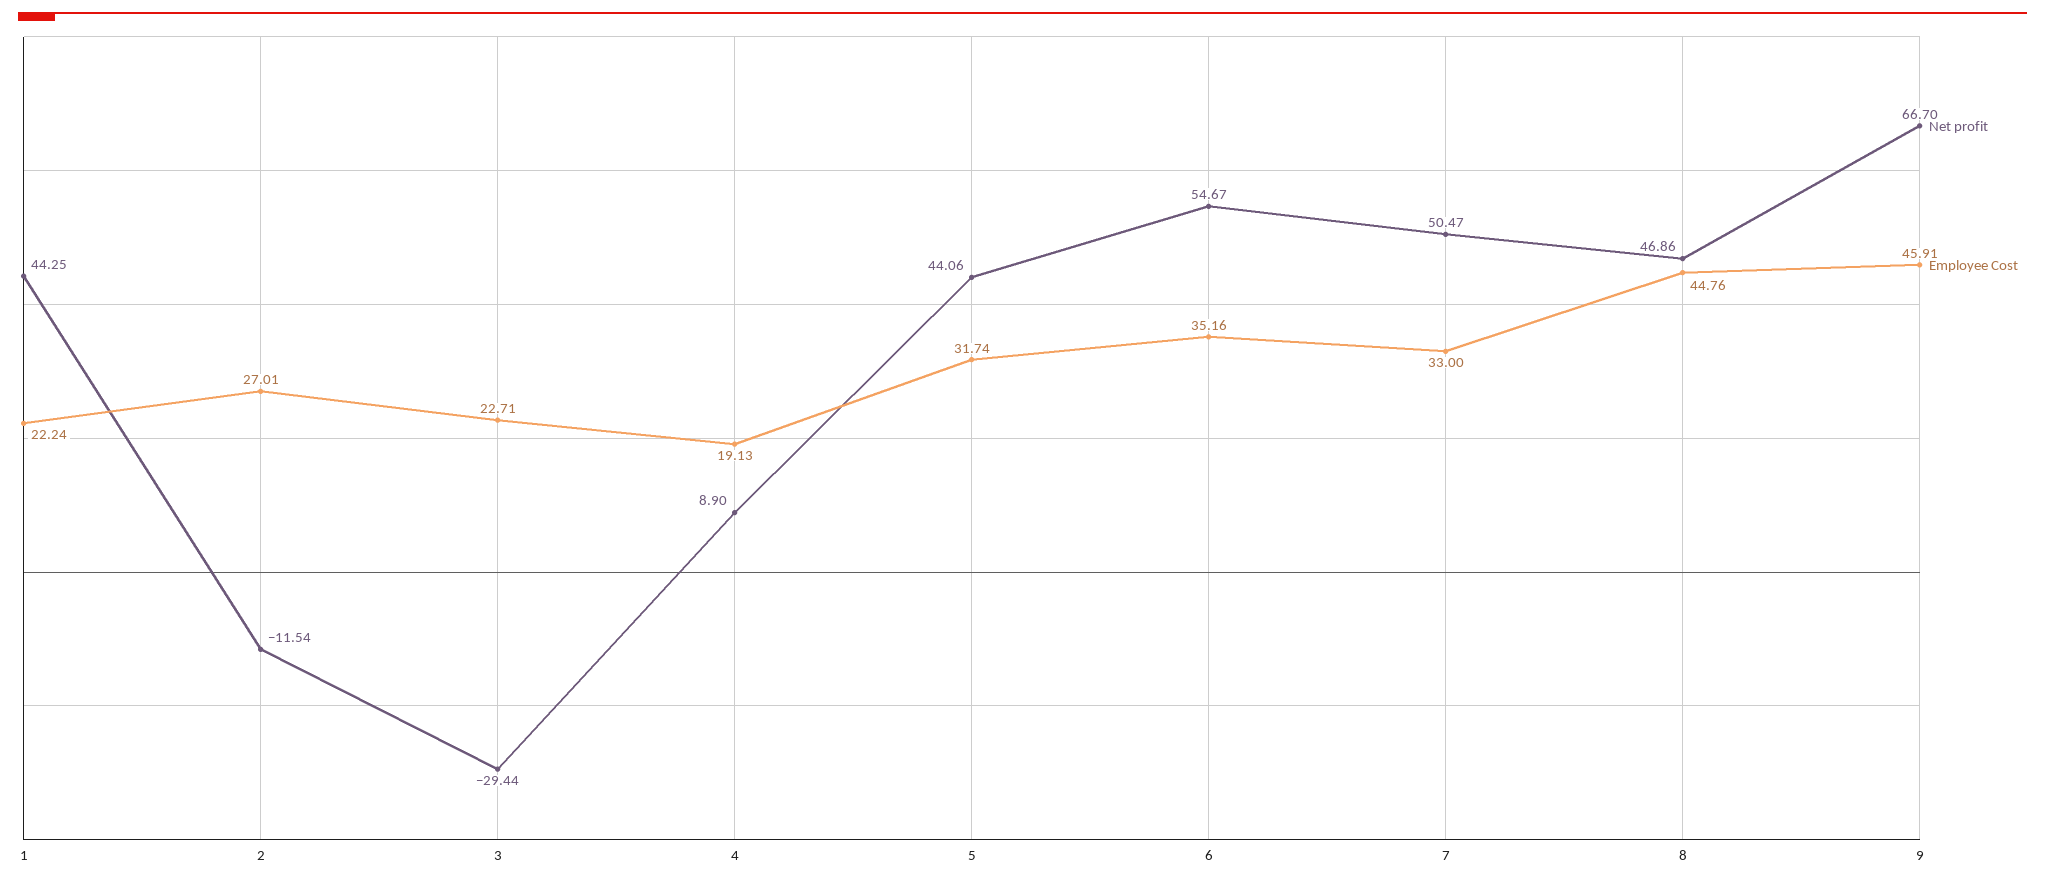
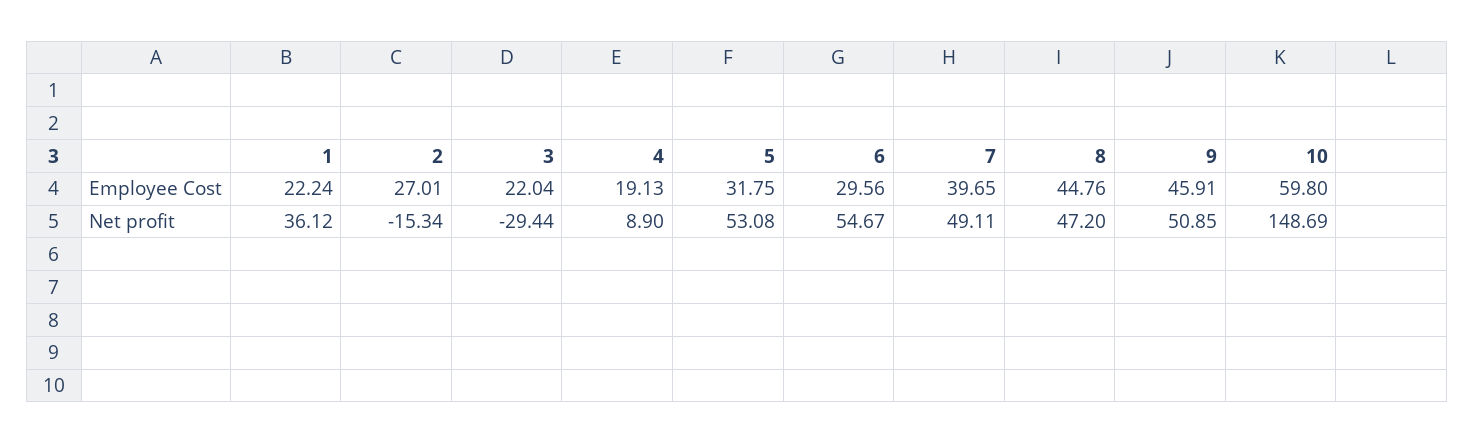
  {
    "Net profit": {
-     "1": 44.25,
+     "1": 36.12,
-     "2": -11.54,
+     "2": -15.34,
      "3": -29.44,
      "4": 8.9,
-     "5": 44.06,
+     "5": 53.08,
      "6": 54.67,
-     "7": 50.47,
+     "7": 49.11,
-     "8": 46.86,
+     "8": 47.2,
-     "9": 66.7
+     "9": 50.85,
+     "10": 148.69
    },
    "Employee Cost": {
      "1": 22.24,
      "2": 27.01,
-     "3": 22.71,
+     "3": 22.04,
      "4": 19.13,
-     "5": 31.74,
+     "5": 31.75,
-     "6": 35.16,
+     "6": 29.56,
-     "7": 33,
+     "7": 39.65,
      "8": 44.76,
-     "9": 45.91
+     "9": 45.91,
+     "10": 59.8
    }
  }

